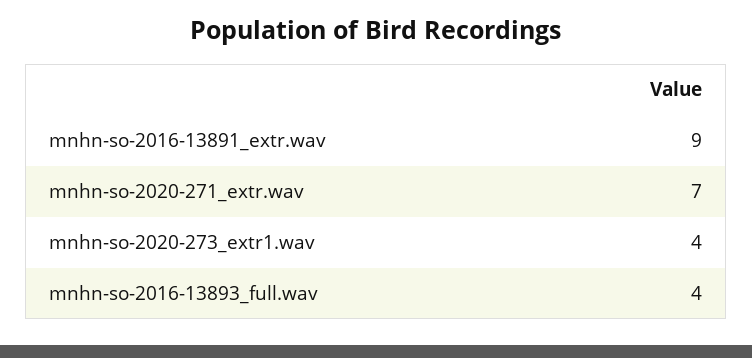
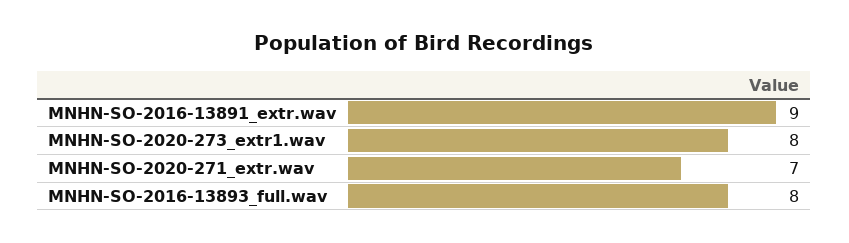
  {
    "mnhn-so-2016-13891_extr.wav": 9,
    "mnhn-so-2020-271_extr.wav": 7,
-   "mnhn-so-2020-273_extr1.wav": 4,
+   "mnhn-so-2020-273_extr1.wav": 8,
-   "mnhn-so-2016-13893_full.wav": 4
+   "mnhn-so-2016-13893_full.wav": 8
  }

